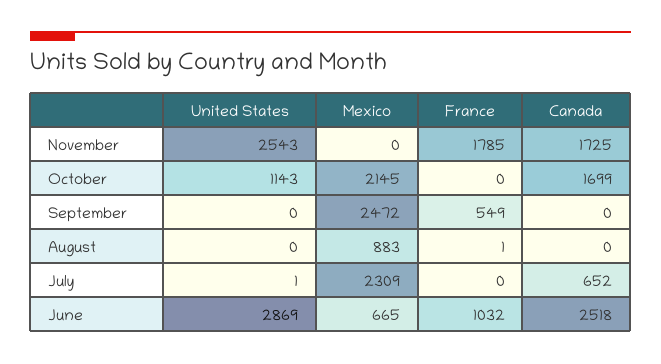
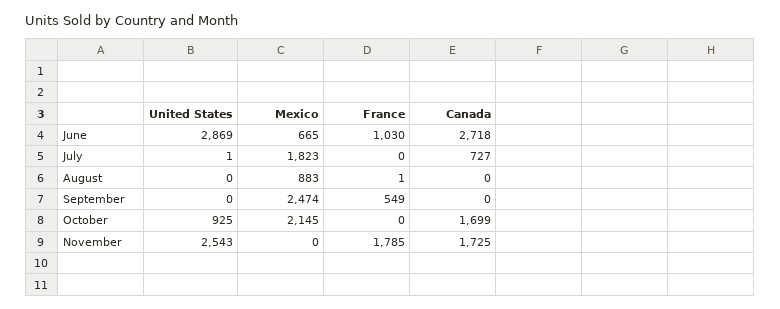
  {
    "United States": {
      "November": 2543,
-     "October": 1143,
+     "October": 925,
      "September": 0,
      "August": 0,
      "July": 1,
      "June": 2869
    },
    "Mexico": {
      "November": 0,
      "October": 2145,
-     "September": 2472,
+     "September": 2474,
      "August": 883,
-     "July": 2309,
+     "July": 1823,
      "June": 665
    },
    "France": {
      "November": 1785,
      "October": 0,
      "September": 549,
      "August": 1,
      "July": 0,
-     "June": 1032
+     "June": 1030
    },
    "Canada": {
      "November": 1725,
      "October": 1699,
      "September": 0,
      "August": 0,
-     "July": 652,
+     "July": 727,
-     "June": 2518
+     "June": 2718
    }
  }

